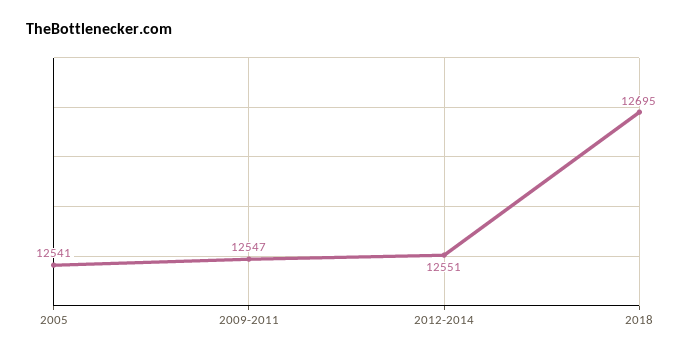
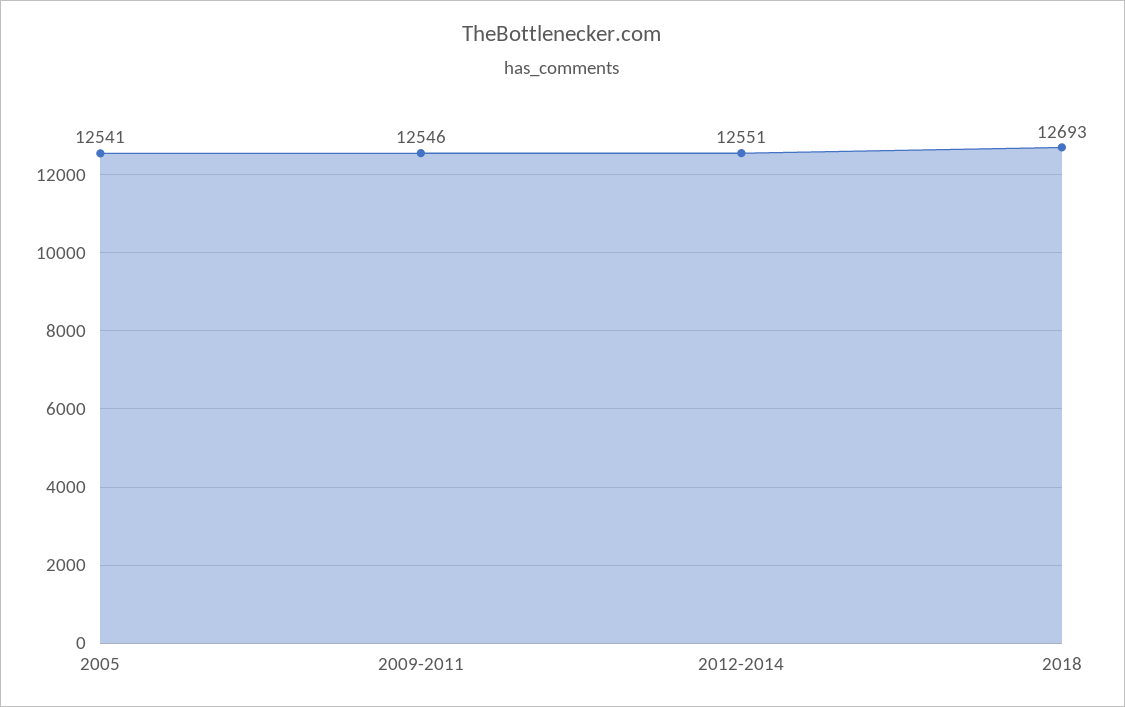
  {
    "2005": 12541,
-   "2009-2011": 12547,
+   "2009-2011": 12546,
    "2012-2014": 12551,
-   "2018": 12695
+   "2018": 12693
  }

